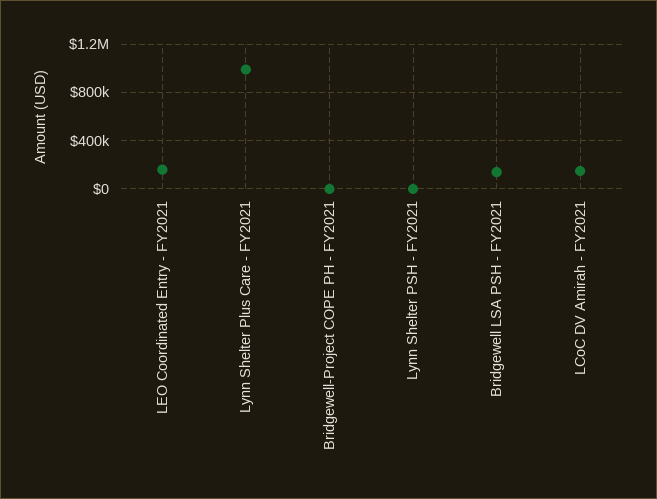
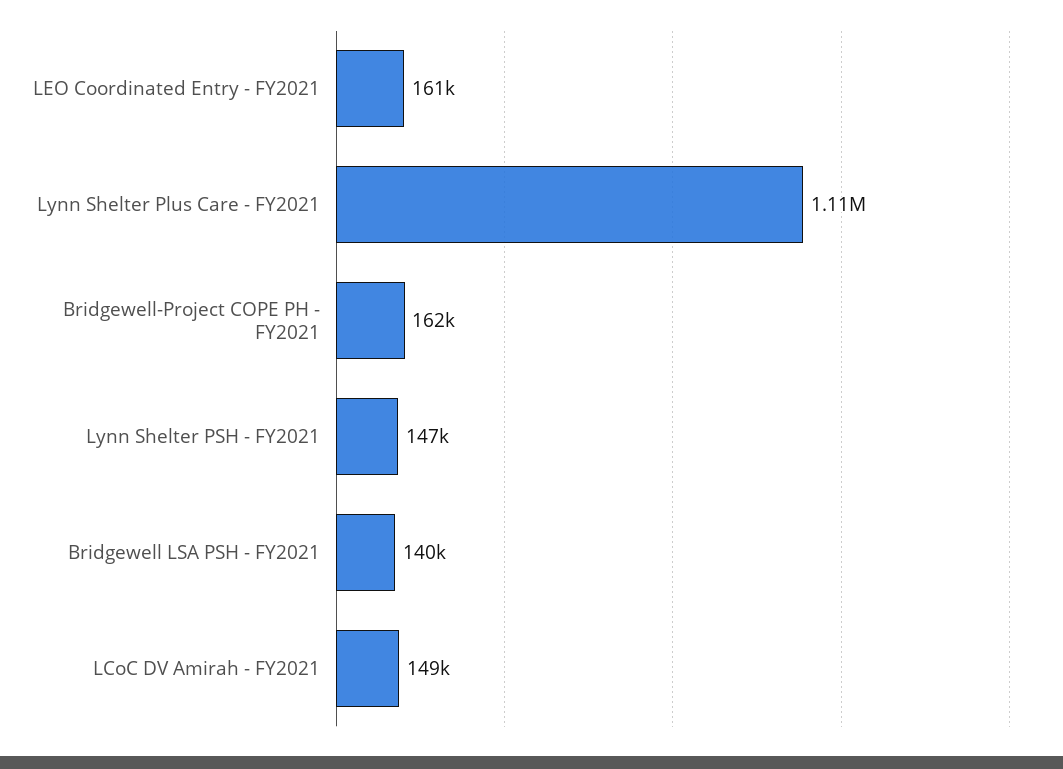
  {
    "LEO Coordinated Entry - FY2021": 161000,
-   "Lynn Shelter Plus Care - FY2021": 1000000,
+   "Lynn Shelter Plus Care - FY2021": 1110000,
-   "Bridgewell-Project COPE PH - FY2021": 0,
+   "Bridgewell-Project COPE PH - FY2021": 162000,
-   "Lynn Shelter PSH - FY2021": 0,
+   "Lynn Shelter PSH - FY2021": 147000,
    "Bridgewell LSA PSH - FY2021": 140000,
    "LCoC DV Amirah - FY2021": 149000
  }

